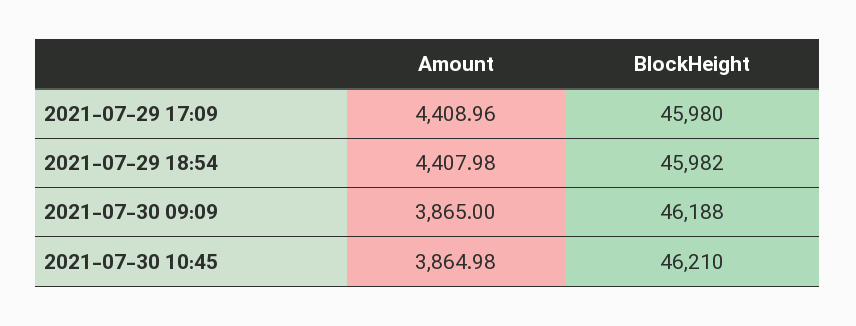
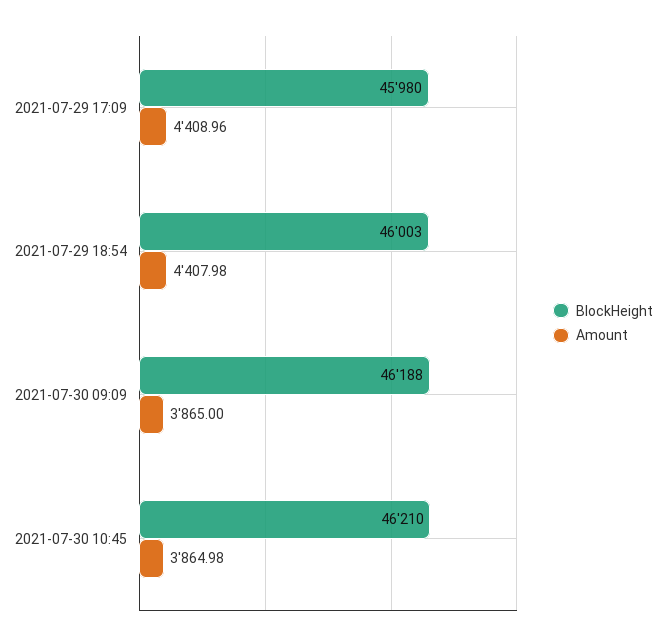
  {
    "Amount": {
      "2021-07-29 17:09": 4408.96,
      "2021-07-29 18:54": 4407.98,
      "2021-07-30 09:09": 3865,
      "2021-07-30 10:45": 3864.98
    },
    "BlockHeight": {
      "2021-07-29 17:09": 45980,
-     "2021-07-29 18:54": 45982,
+     "2021-07-29 18:54": 46003,
      "2021-07-30 09:09": 46188,
      "2021-07-30 10:45": 46210
    }
  }

